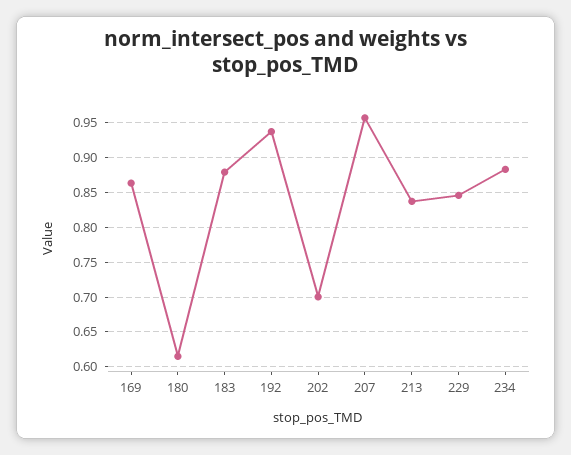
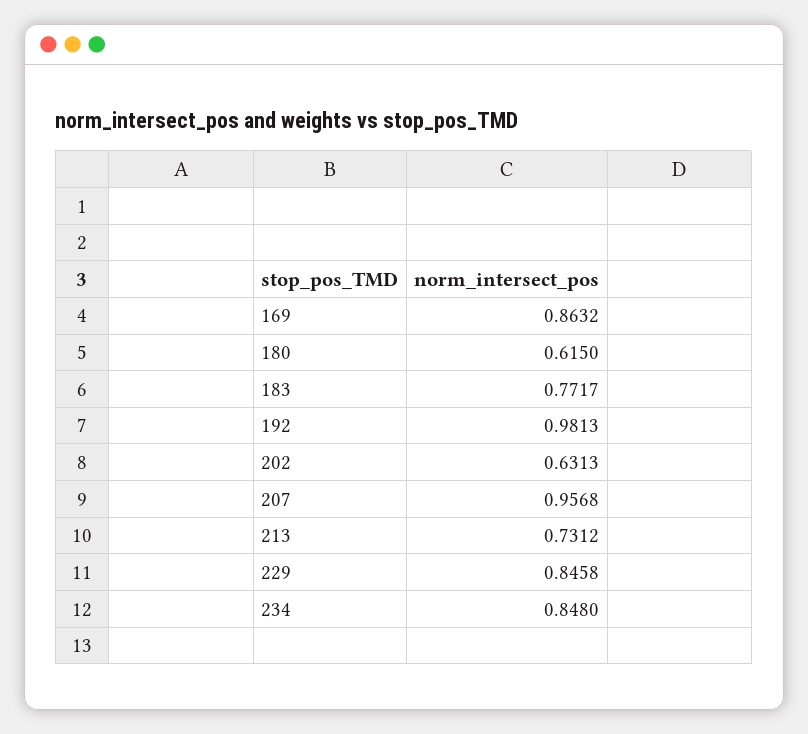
  {
    "169": 0.8632,
    "180": 0.615,
-   "183": 0.88,
+   "183": 0.7717,
-   "192": 0.94,
+   "192": 0.9813,
-   "202": 0.7,
+   "202": 0.6313,
    "207": 0.9568,
-   "213": 0.84,
+   "213": 0.7312,
    "229": 0.8458,
-   "234": 0.88
+   "234": 0.848
  }

